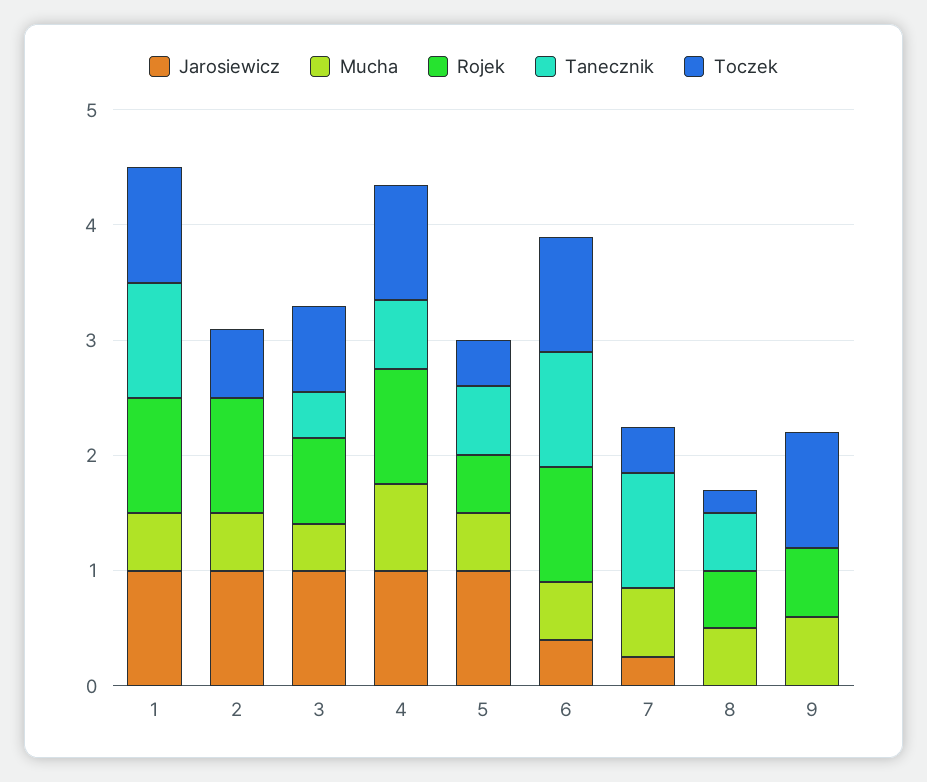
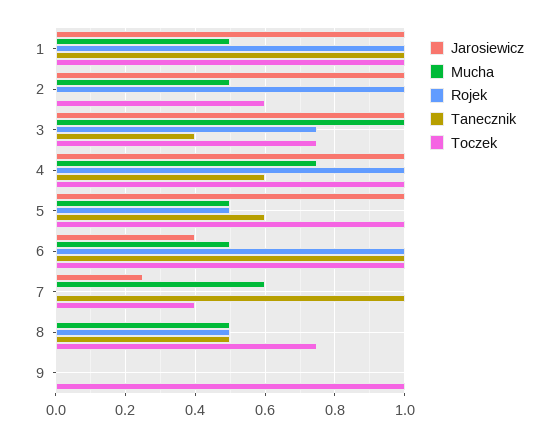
  {
    "Jarosiewicz": {
      "1": 1,
      "2": 1,
      "3": 1,
      "4": 1,
      "5": 1,
      "6": 0.4,
      "7": 0.25,
      "8": 0,
      "9": 0
    },
    "Mucha": {
      "1": 0.5,
      "2": 0.5,
-     "3": 0.4,
+     "3": 1,
      "4": 0.75,
      "5": 0.5,
      "6": 0.5,
      "7": 0.6,
      "8": 0.5,
-     "9": 0.6
+     "9": 0
    },
    "Rojek": {
      "1": 1,
      "2": 1,
      "3": 0.75,
      "4": 1,
      "5": 0.5,
      "6": 1,
      "7": 0,
      "8": 0.5,
-     "9": 0.6
+     "9": 0
    },
    "Tanecznik": {
      "1": 1,
      "2": 0,
      "3": 0.4,
      "4": 0.6,
      "5": 0.6,
      "6": 1,
      "7": 1,
      "8": 0.5,
      "9": 0
    },
    "Toczek": {
      "1": 1,
      "2": 0.6,
      "3": 0.75,
      "4": 1,
-     "5": 0.4,
+     "5": 1,
      "6": 1,
      "7": 0.4,
-     "8": 0.2,
+     "8": 0.75,
      "9": 1
    }
  }

